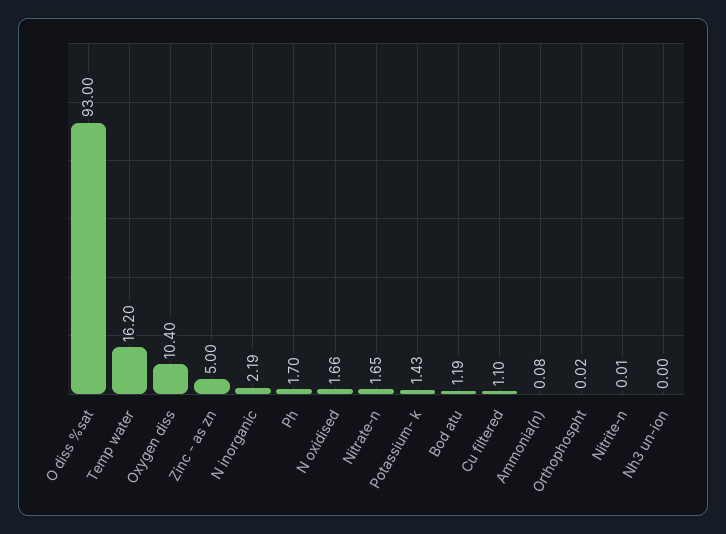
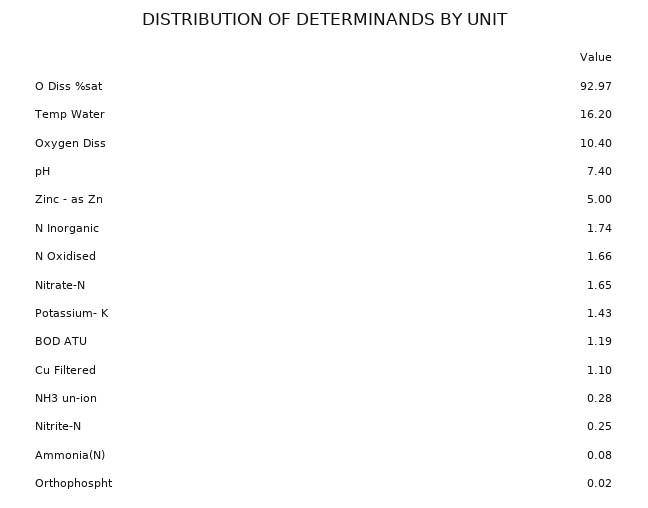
  {
-   "O diss %sat": 93,
+   "O diss %sat": 92.97,
    "Temp water": 16.2,
    "Oxygen diss": 10.4,
    "Zinc - as zn": 5,
-   "N inorganic": 2.19,
+   "N inorganic": 1.74,
-   "Ph": 1.7,
+   "Ph": 7.4,
    "N oxidised": 1.66,
    "Nitrate-n": 1.65,
    "Potassium- k": 1.43,
    "Bod atu": 1.19,
    "Cu filtered": 1.1,
    "Ammonia(n)": 0.08,
    "Orthophospht": 0.02,
-   "Nitrite-n": 0.01,
+   "Nitrite-n": 0.25,
-   "Nh3 un-ion": 0
+   "Nh3 un-ion": 0.28
  }

